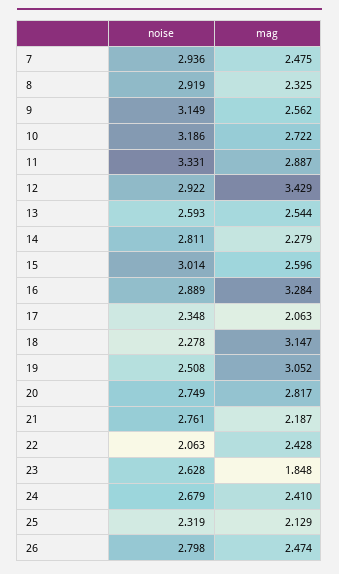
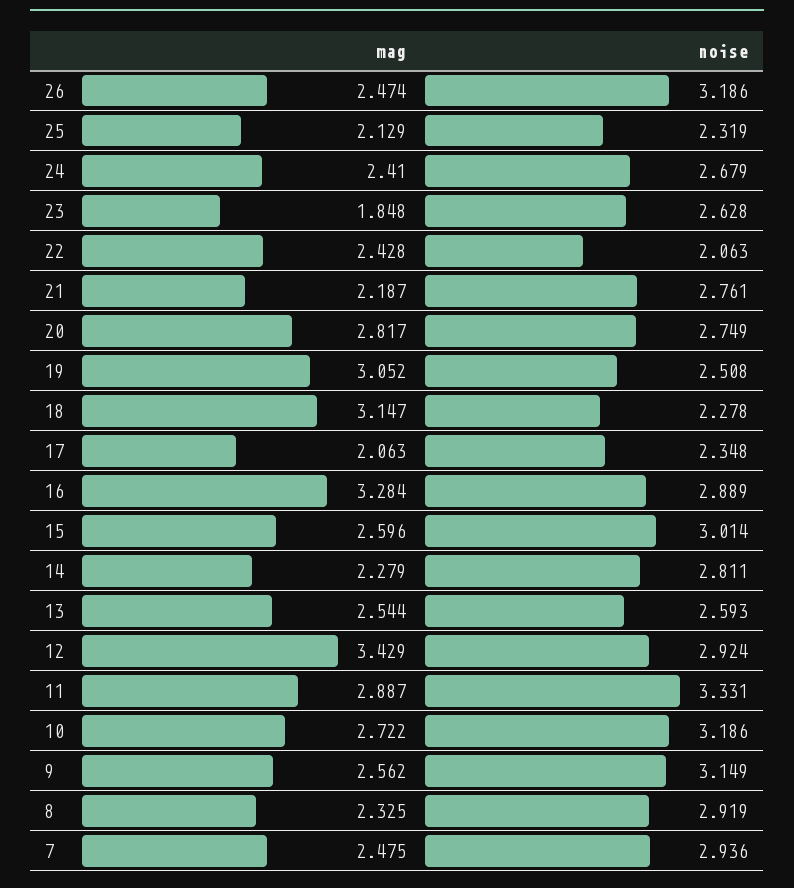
  {
    "noise": {
      "7": 2.936,
      "8": 2.919,
      "9": 3.149,
      "10": 3.186,
      "11": 3.331,
-     "12": 2.922,
+     "12": 2.924,
      "13": 2.593,
      "14": 2.811,
      "15": 3.014,
      "16": 2.889,
      "17": 2.348,
      "18": 2.278,
      "19": 2.508,
      "20": 2.749,
      "21": 2.761,
      "22": 2.063,
      "23": 2.628,
      "24": 2.679,
      "25": 2.319,
-     "26": 2.798
+     "26": 3.186
    },
    "mag": {
      "7": 2.475,
      "8": 2.325,
      "9": 2.562,
      "10": 2.722,
      "11": 2.887,
      "12": 3.429,
      "13": 2.544,
      "14": 2.279,
      "15": 2.596,
      "16": 3.284,
      "17": 2.063,
      "18": 3.147,
      "19": 3.052,
      "20": 2.817,
      "21": 2.187,
      "22": 2.428,
      "23": 1.848,
      "24": 2.41,
      "25": 2.129,
      "26": 2.474
    }
  }

